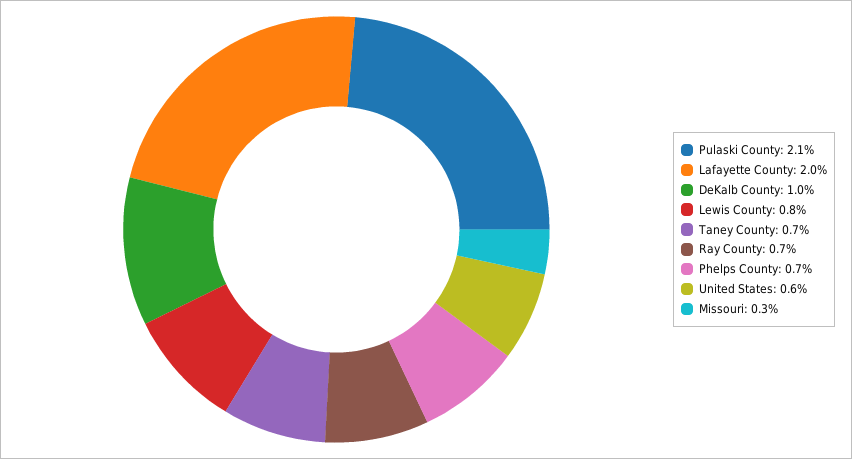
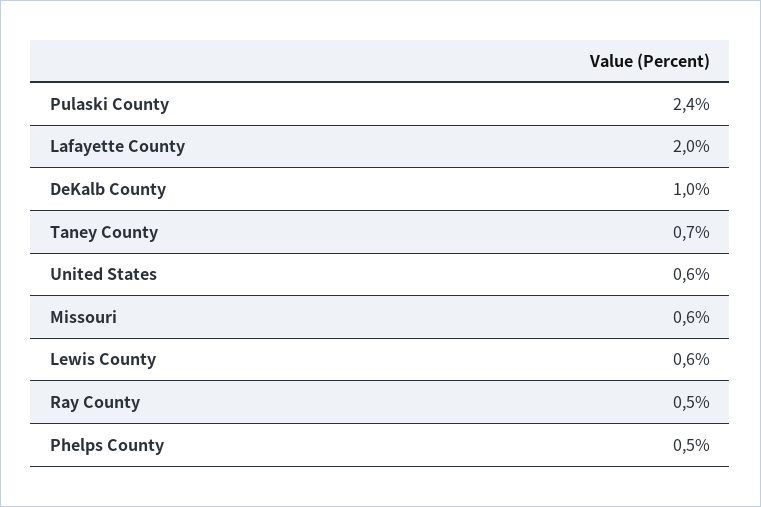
  {
-   "Pulaski County": 2.1,
+   "Pulaski County": 2.4,
    "Lafayette County": 2,
    "DeKalb County": 1,
-   "Lewis County": 0.8,
+   "Lewis County": 0.6,
    "Taney County": 0.7,
-   "Ray County": 0.7,
+   "Ray County": 0.5,
-   "Phelps County": 0.7,
+   "Phelps County": 0.5,
    "United States": 0.6,
-   "Missouri": 0.3
+   "Missouri": 0.6
  }

